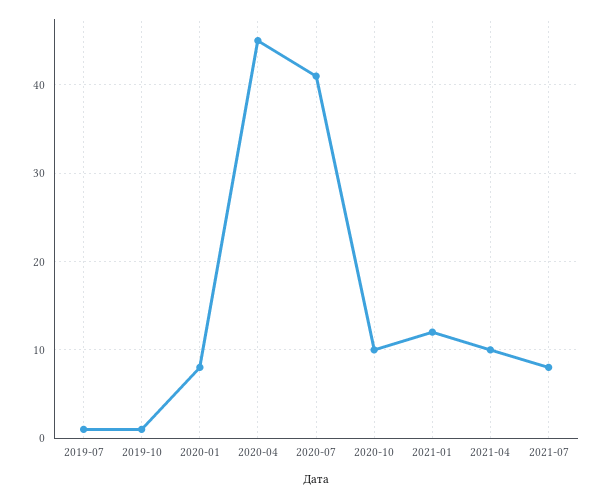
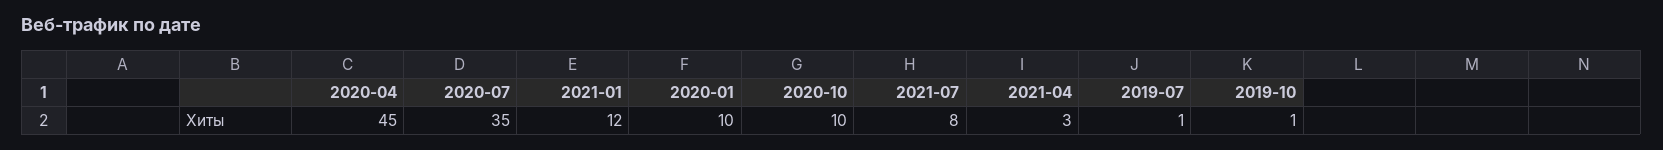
  {
    "2019-07": 1,
    "2019-10": 1,
-   "2020-01": 8,
+   "2020-01": 10,
    "2020-04": 45,
-   "2020-07": 41,
+   "2020-07": 35,
    "2020-10": 10,
    "2021-01": 12,
-   "2021-04": 10,
+   "2021-04": 3,
    "2021-07": 8
  }

